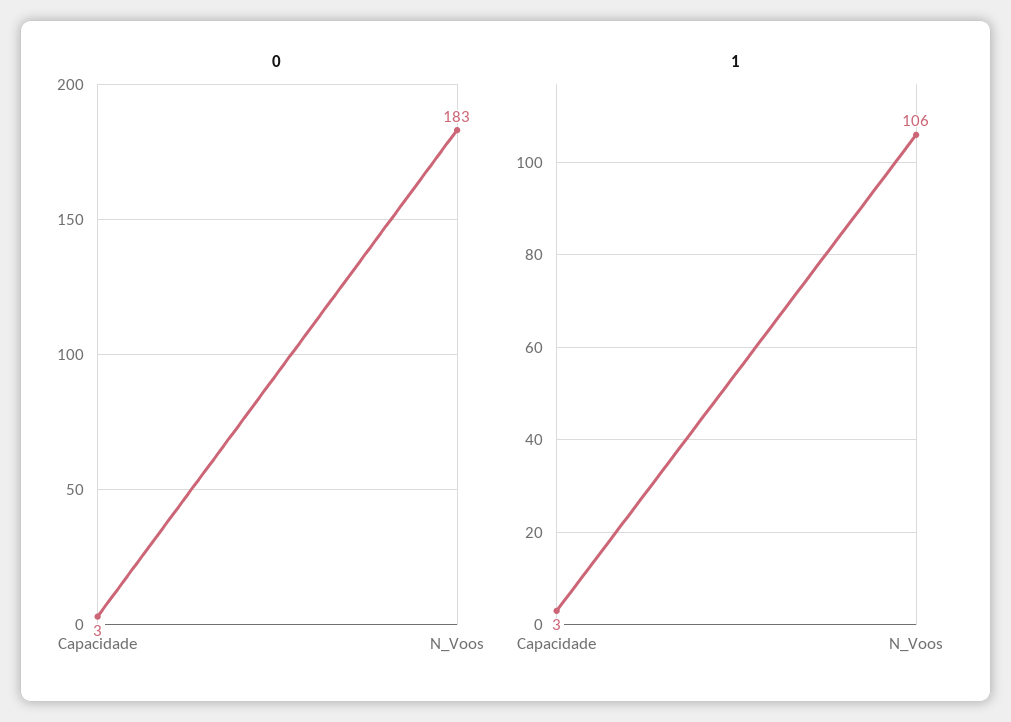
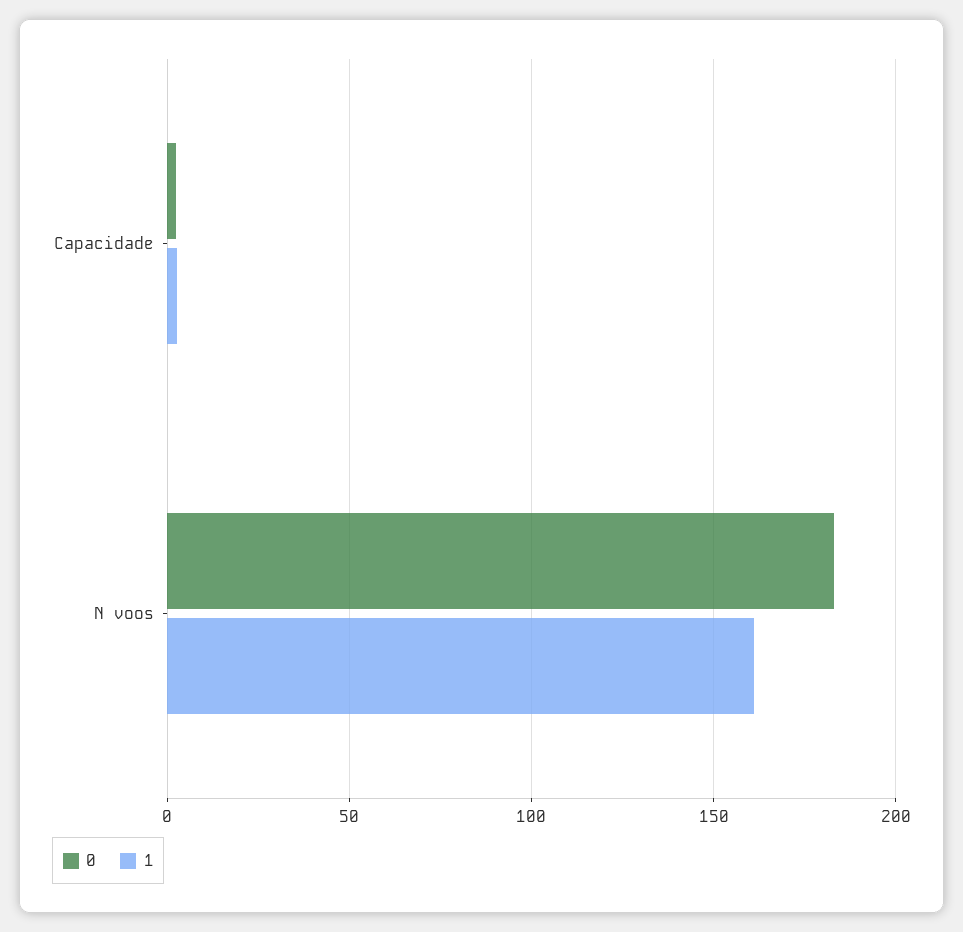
  {
    "0": {
      "Capacidade": 3,
      "N_Voos": 183
    },
    "1": {
      "Capacidade": 3,
-     "N_Voos": 106
+     "N_Voos": 160
    }
  }

